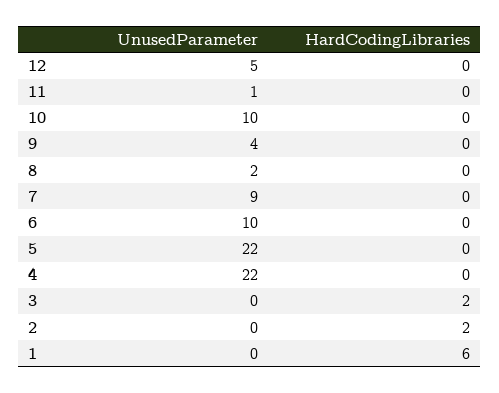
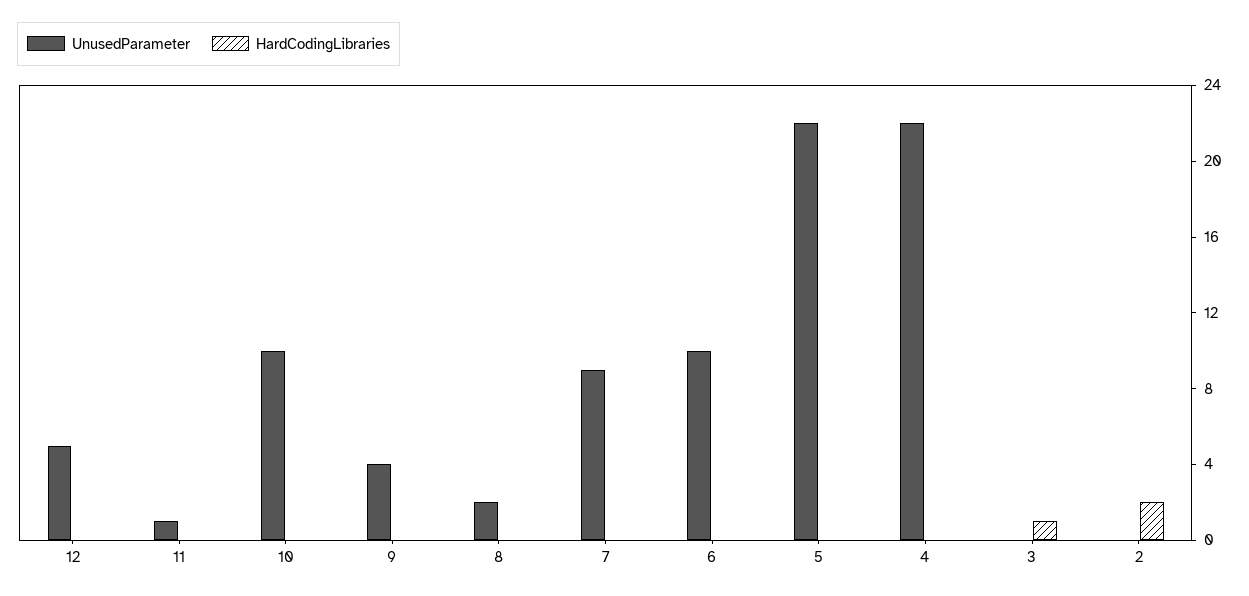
  {
    "UnusedParameter": {
      "12": 5,
      "11": 1,
      "10": 10,
      "9": 4,
      "8": 2,
      "7": 9,
      "6": 10,
      "5": 22,
      "4": 22,
      "3": 0,
-     "2": 0,
+     "2": 0
-     "1": 0
    },
    "HardCodingLibraries": {
      "12": 0,
      "11": 0,
      "10": 0,
      "9": 0,
      "8": 0,
      "7": 0,
      "6": 0,
      "5": 0,
      "4": 0,
-     "3": 2,
+     "3": 1,
-     "2": 2,
+     "2": 2
-     "1": 6
    }
  }

